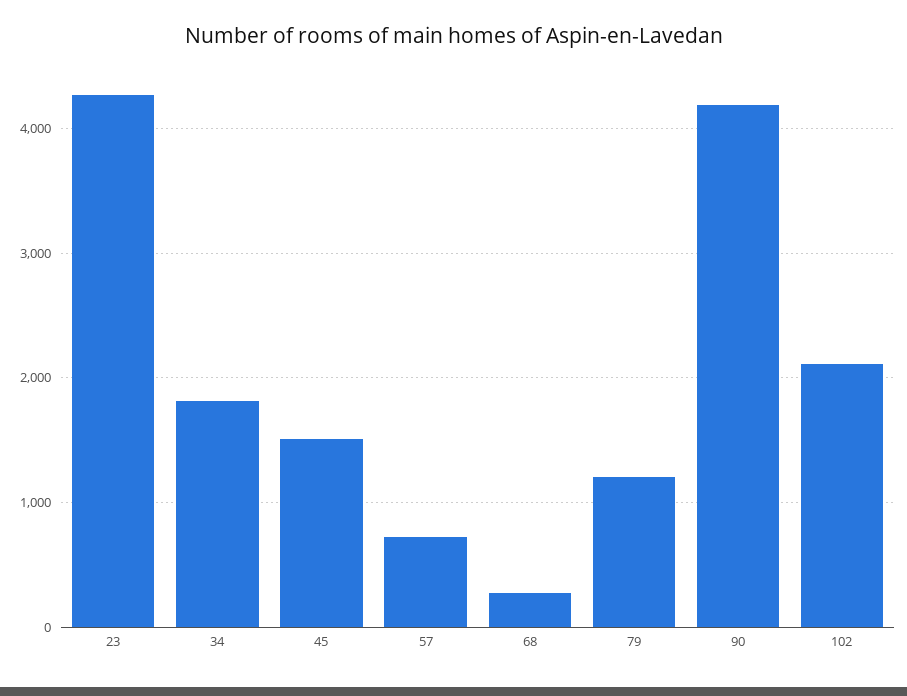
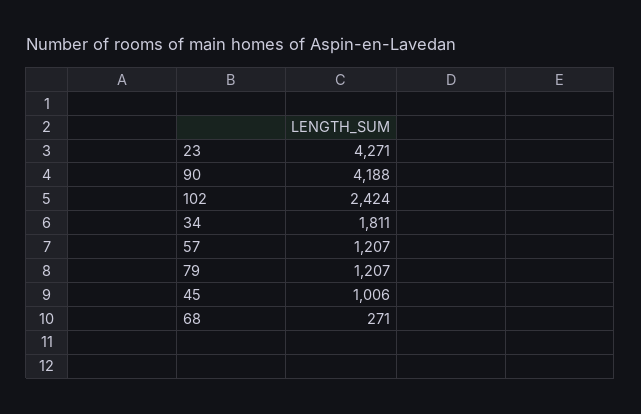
  {
    "23": 4271,
    "34": 1811,
-   "45": 1500,
+   "45": 1006,
-   "57": 700,
+   "57": 1207,
    "68": 271,
    "79": 1207,
    "90": 4188,
-   "102": 2100
+   "102": 2424
  }

